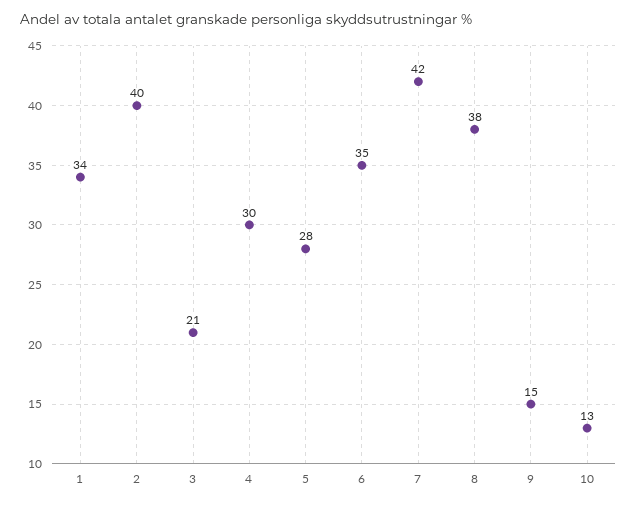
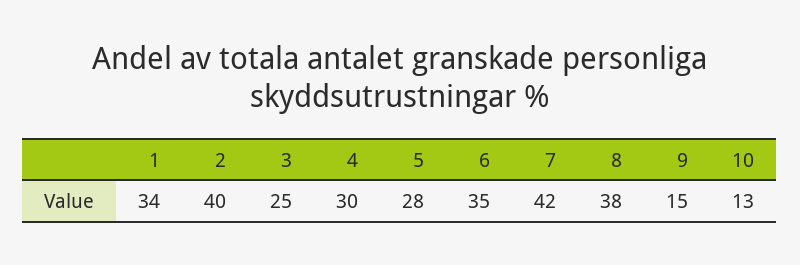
  {
    "1": 34,
    "2": 40,
-   "3": 21,
+   "3": 25,
    "4": 30,
    "5": 28,
    "6": 35,
    "7": 42,
    "8": 38,
    "9": 15,
    "10": 13
  }

